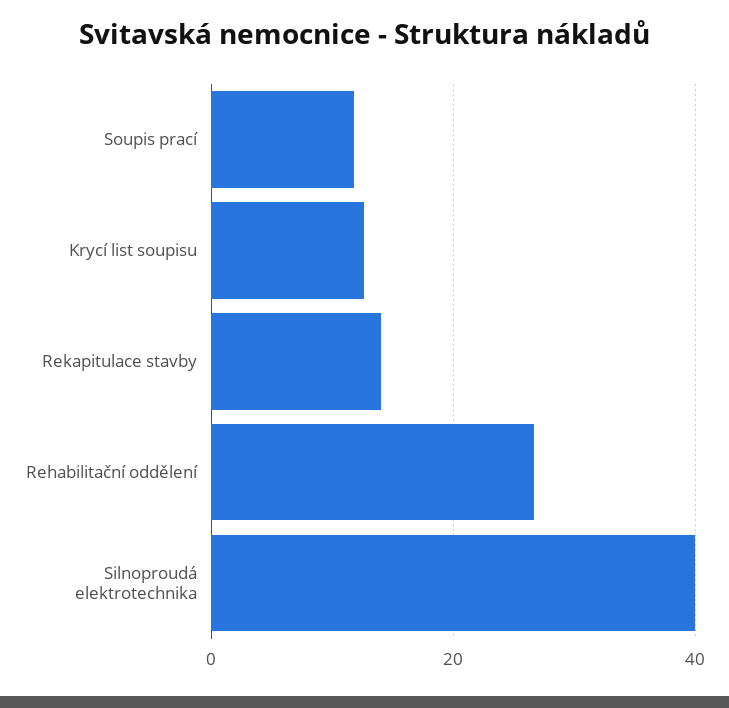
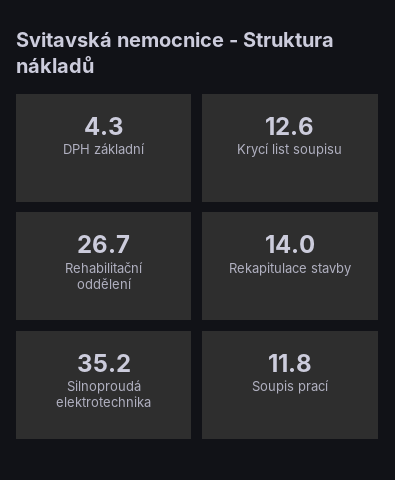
  {
    "Soupis prací": 11.8,
    "Krycí list soupisu": 12.6,
    "Rekapitulace stavby": 14,
    "Rehabilitační oddělení": 26.7,
-   "Silnoproudá elektrotechnika": 40
+   "Silnoproudá elektrotechnika": 35.2,
+   "DPH základní": 4.3
  }

